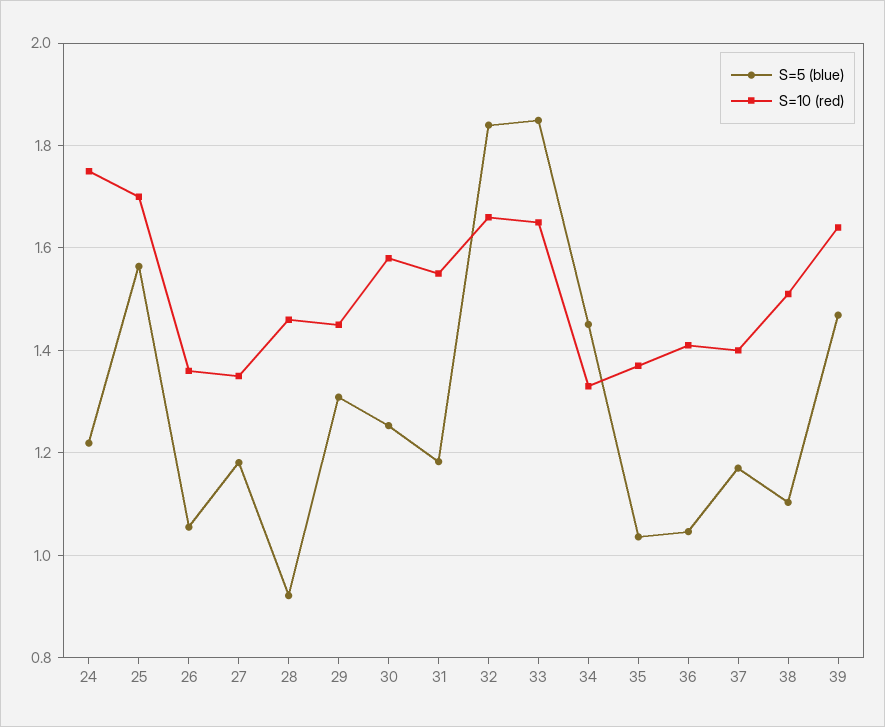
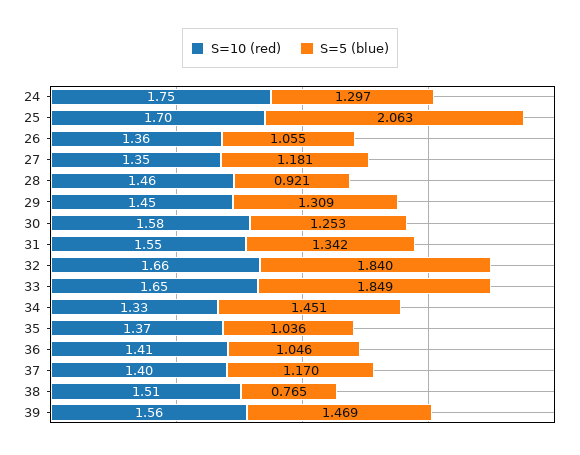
  {
    "S=5 (blue)": {
-     "24": 1.22,
+     "24": 1.297,
-     "25": 1.56,
+     "25": 2.063,
      "26": 1.055,
      "27": 1.181,
      "28": 0.921,
      "29": 1.309,
      "30": 1.253,
-     "31": 1.18,
+     "31": 1.342,
      "32": 1.84,
      "33": 1.849,
      "34": 1.451,
      "35": 1.036,
      "36": 1.046,
      "37": 1.17,
-     "38": 1.1,
+     "38": 0.765,
      "39": 1.469
    },
    "S=10 (red)": {
      "24": 1.75,
      "25": 1.7,
      "26": 1.36,
      "27": 1.35,
      "28": 1.46,
      "29": 1.45,
      "30": 1.58,
      "31": 1.55,
      "32": 1.66,
      "33": 1.65,
      "34": 1.33,
      "35": 1.37,
      "36": 1.41,
      "37": 1.4,
      "38": 1.51,
-     "39": 1.64
+     "39": 1.56
    }
  }

